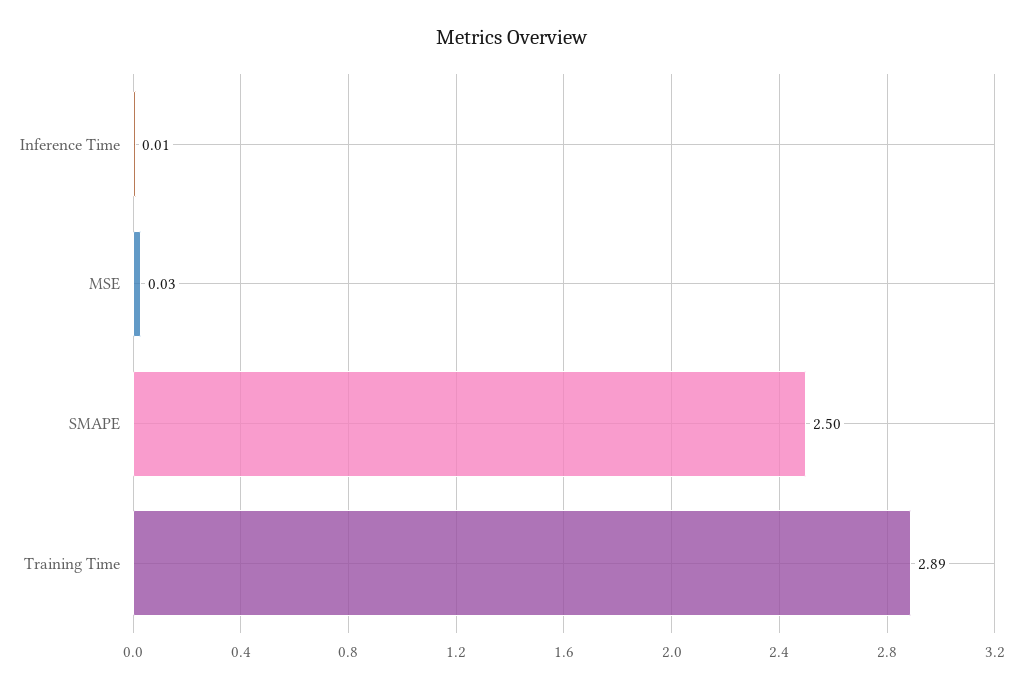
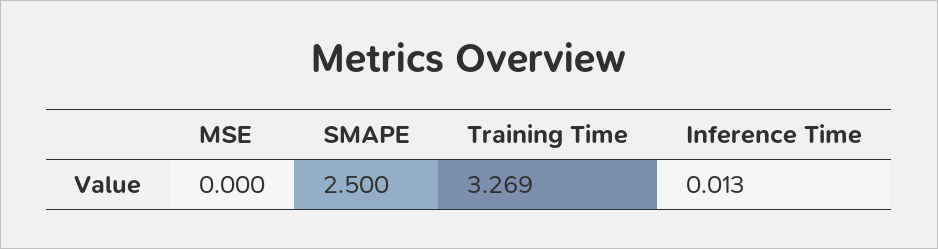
  {
    "Inference Time": 0.013,
-   "MSE": 0.03,
+   "MSE": 0,
    "SMAPE": 2.5,
-   "Training Time": 2.89
+   "Training Time": 3.269
  }

